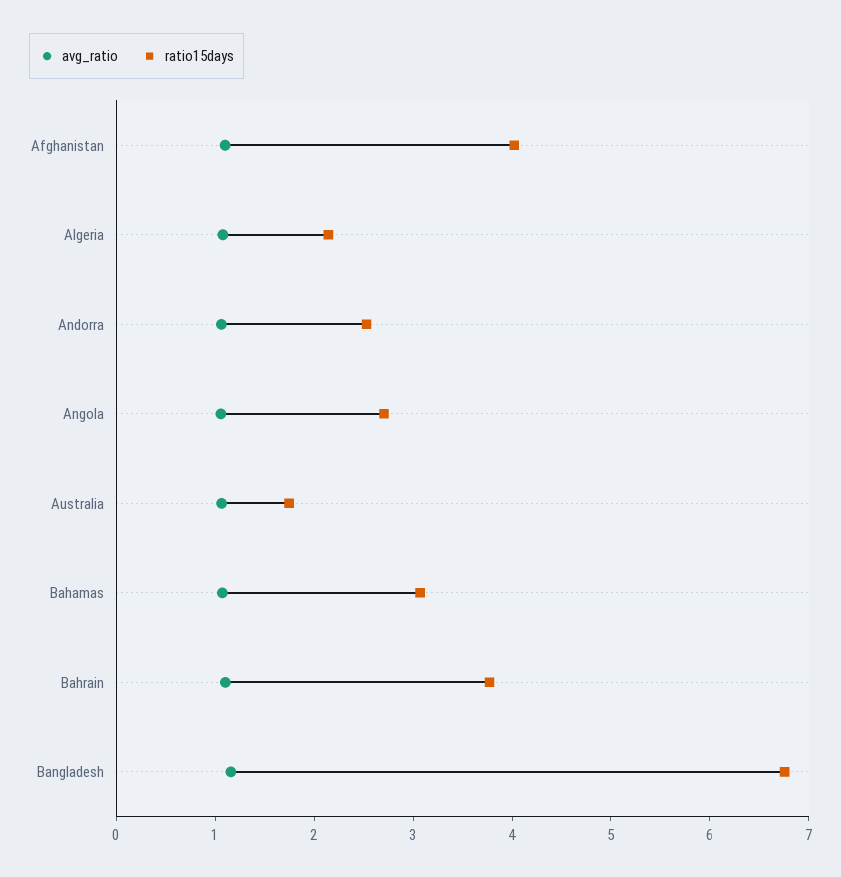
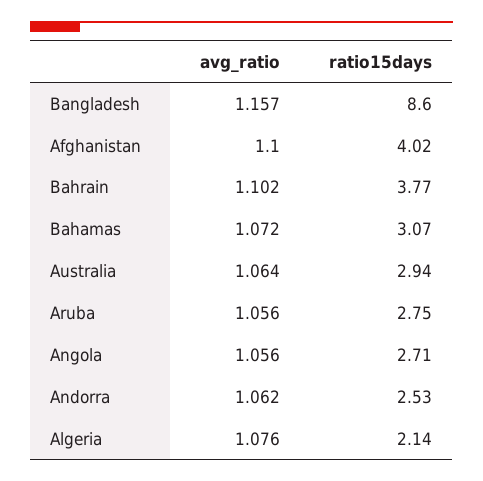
  {
    "avg_ratio": {
      "Afghanistan": 1.1,
      "Algeria": 1.076,
      "Andorra": 1.062,
      "Angola": 1.056,
      "Australia": 1.064,
      "Bahamas": 1.072,
      "Bahrain": 1.102,
-     "Bangladesh": 1.157
+     "Bangladesh": 1.157,
+     "Aruba": 1.056
    },
    "ratio15days": {
      "Afghanistan": 4.02,
      "Algeria": 2.14,
      "Andorra": 2.53,
      "Angola": 2.71,
-     "Australia": 1.8,
+     "Australia": 2.94,
      "Bahamas": 3.07,
      "Bahrain": 3.77,
-     "Bangladesh": 6.8
+     "Bangladesh": 8.6,
+     "Aruba": 2.75
    }
  }

